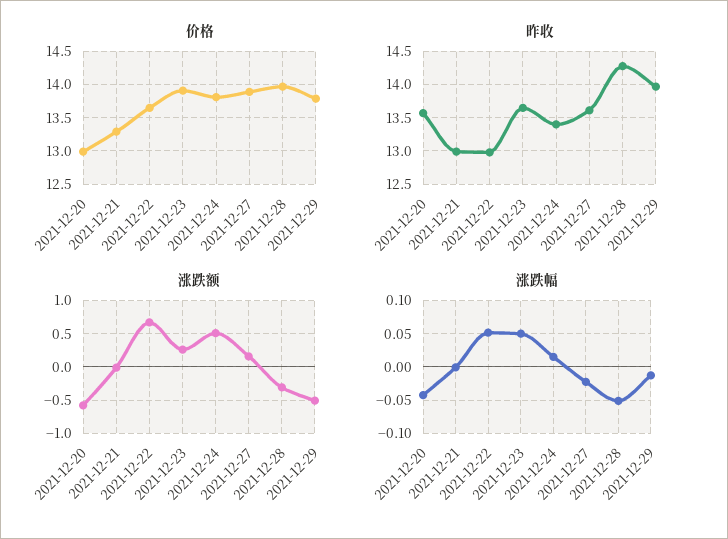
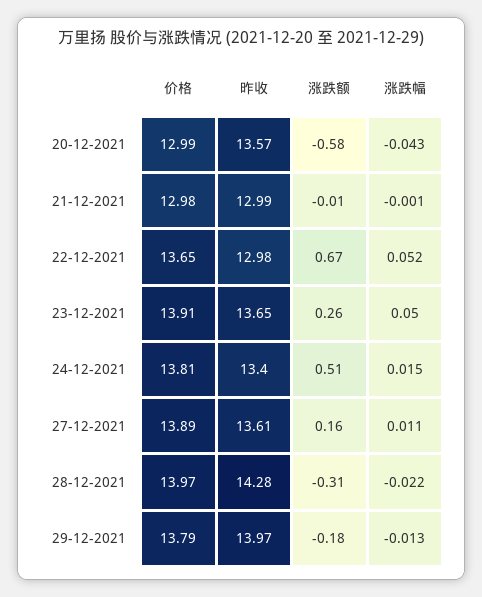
  {
    "价格": {
      "2021-12-20": 12.99,
-     "2021-12-21": 13.3,
+     "2021-12-21": 12.98,
      "2021-12-22": 13.65,
      "2021-12-23": 13.91,
      "2021-12-24": 13.81,
      "2021-12-27": 13.89,
      "2021-12-28": 13.97,
      "2021-12-29": 13.79
    },
    "昨收": {
      "2021-12-20": 13.57,
      "2021-12-21": 12.99,
      "2021-12-22": 12.98,
      "2021-12-23": 13.65,
      "2021-12-24": 13.4,
      "2021-12-27": 13.61,
      "2021-12-28": 14.28,
      "2021-12-29": 13.97
    },
    "涨跌额": {
      "2021-12-20": -0.58,
      "2021-12-21": -0.01,
      "2021-12-22": 0.67,
      "2021-12-23": 0.26,
      "2021-12-24": 0.51,
      "2021-12-27": 0.16,
      "2021-12-28": -0.31,
-     "2021-12-29": -0.5
+     "2021-12-29": -0.18
    },
    "涨跌幅": {
      "2021-12-20": -0.043,
      "2021-12-21": -0.001,
      "2021-12-22": 0.052,
      "2021-12-23": 0.05,
      "2021-12-24": 0.015,
-     "2021-12-27": -0.02,
+     "2021-12-27": 0.011,
-     "2021-12-28": -0.05,
+     "2021-12-28": -0.022,
      "2021-12-29": -0.013
    }
  }

